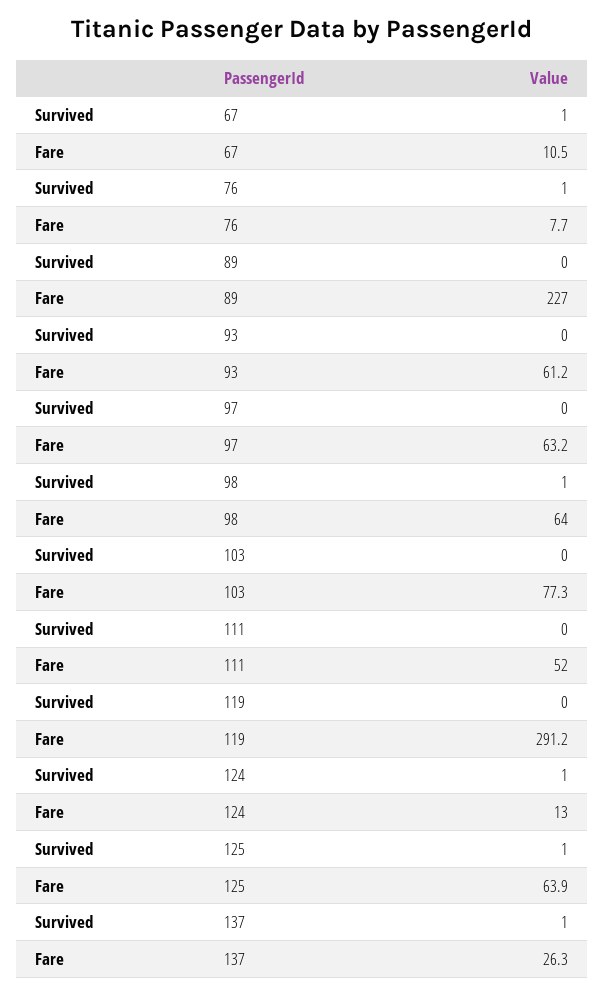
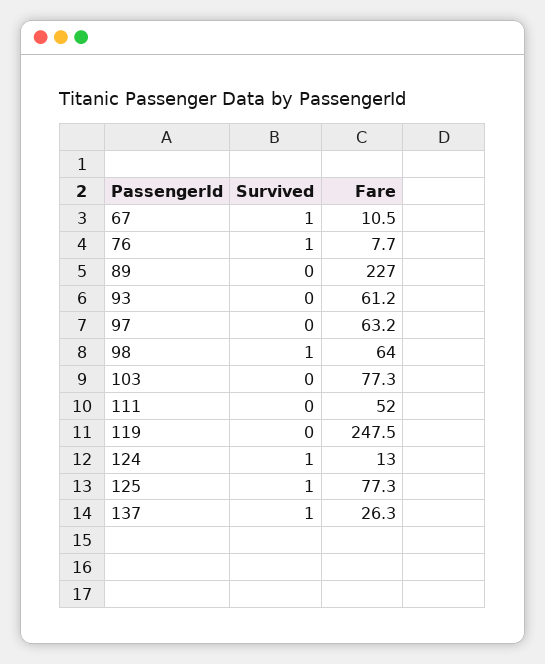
  {
    "Survived": {
      "67": 1,
      "76": 1,
      "89": 0,
      "93": 0,
      "97": 0,
      "98": 1,
      "103": 0,
      "111": 0,
      "119": 0,
      "124": 1,
      "125": 1,
      "137": 1
    },
    "Fare": {
      "67": 10.5,
      "76": 7.7,
      "89": 227,
      "93": 61.2,
      "97": 63.2,
      "98": 64,
      "103": 77.3,
      "111": 52,
-     "119": 291.2,
+     "119": 247.5,
      "124": 13,
-     "125": 63.9,
+     "125": 77.3,
      "137": 26.3
    }
  }

